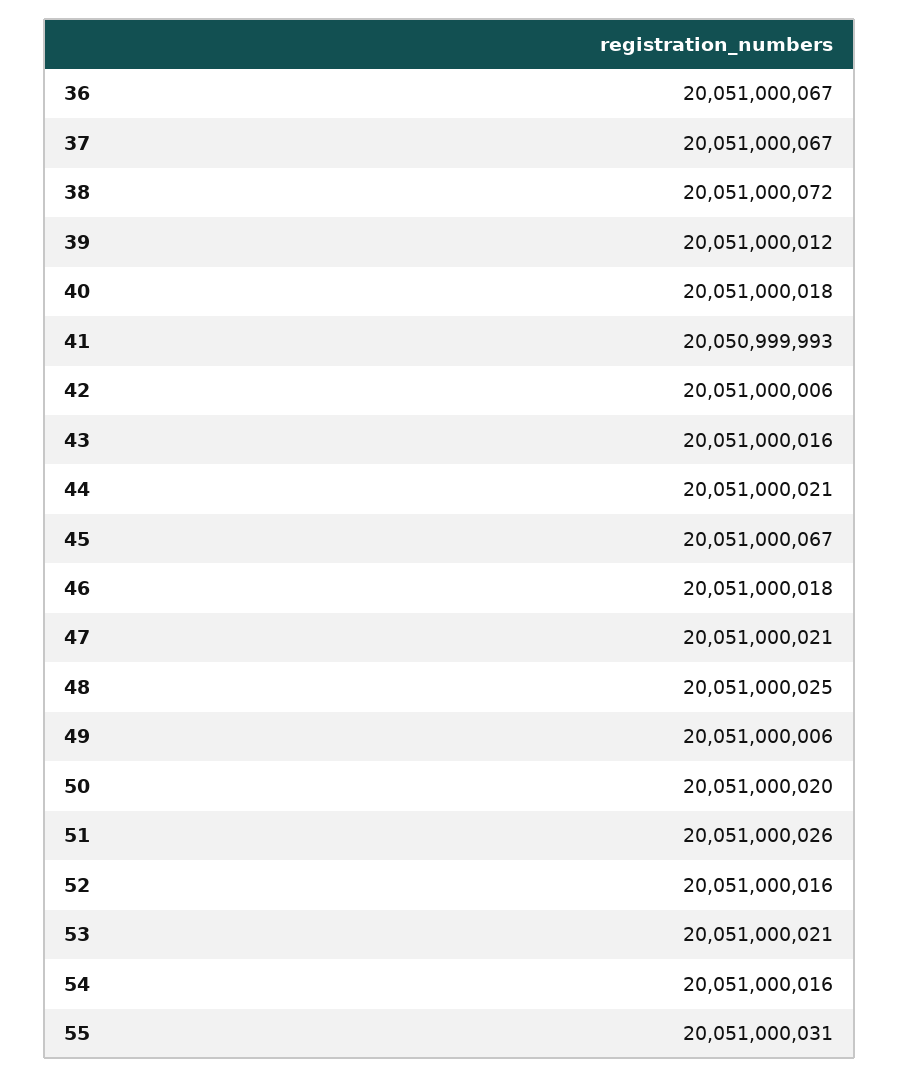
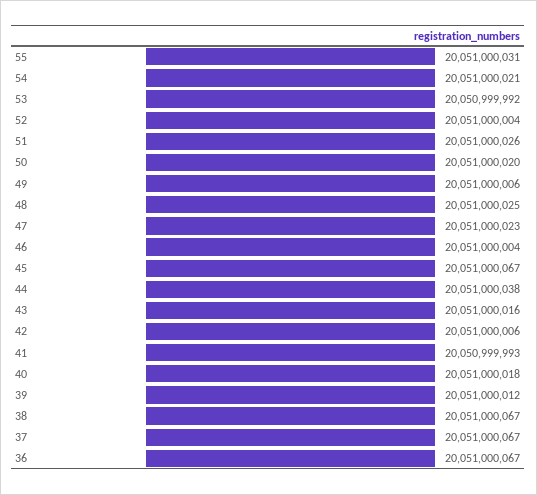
  {
    "36": 20051000067,
    "37": 20051000067,
-   "38": 20051000072,
+   "38": 20051000067,
    "39": 20051000012,
    "40": 20051000018,
    "41": 20050999993,
    "42": 20051000006,
    "43": 20051000016,
-   "44": 20051000021,
+   "44": 20051000038,
    "45": 20051000067,
-   "46": 20051000018,
+   "46": 20051000004,
-   "47": 20051000021,
+   "47": 20051000023,
    "48": 20051000025,
    "49": 20051000006,
    "50": 20051000020,
    "51": 20051000026,
-   "52": 20051000016,
+   "52": 20051000004,
-   "53": 20051000021,
+   "53": 20050999992,
-   "54": 20051000016,
+   "54": 20051000021,
    "55": 20051000031
  }

